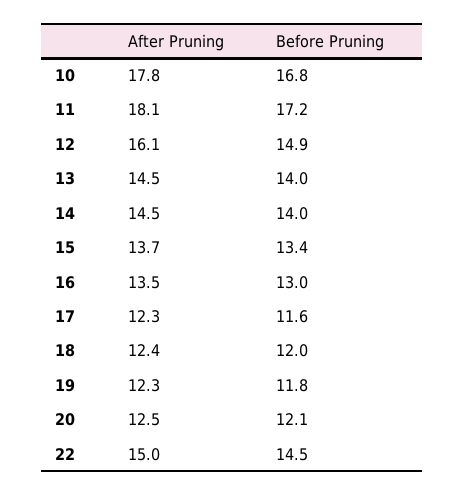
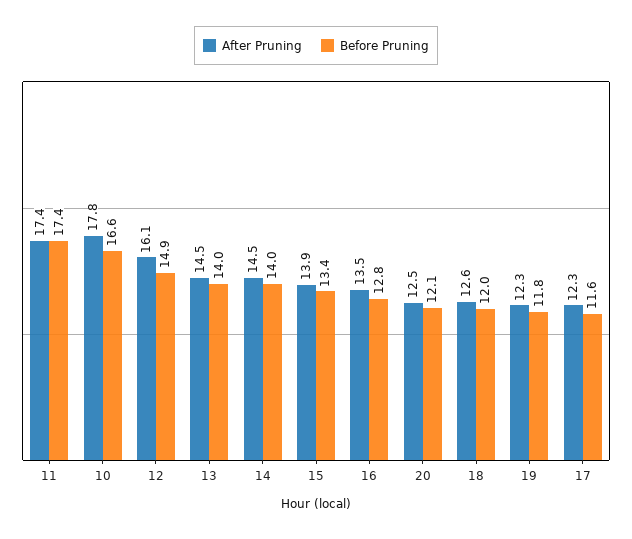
  {
    "After Pruning": {
      "10": 17.8,
-     "11": 18.1,
+     "11": 17.4,
      "12": 16.1,
      "13": 14.5,
      "14": 14.5,
-     "15": 13.7,
+     "15": 13.9,
      "16": 13.5,
      "17": 12.3,
-     "18": 12.4,
+     "18": 12.6,
      "19": 12.3,
-     "20": 12.5,
+     "20": 12.5
-     "22": 15
    },
    "Before Pruning": {
-     "10": 16.8,
+     "10": 16.6,
-     "11": 17.2,
+     "11": 17.4,
      "12": 14.9,
      "13": 14,
      "14": 14,
      "15": 13.4,
-     "16": 13,
+     "16": 12.8,
      "17": 11.6,
      "18": 12,
      "19": 11.8,
-     "20": 12.1,
+     "20": 12.1
-     "22": 14.5
    }
  }

